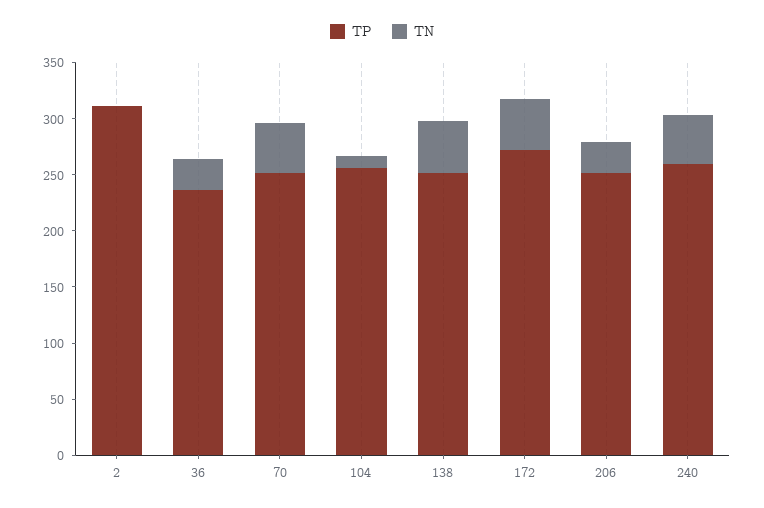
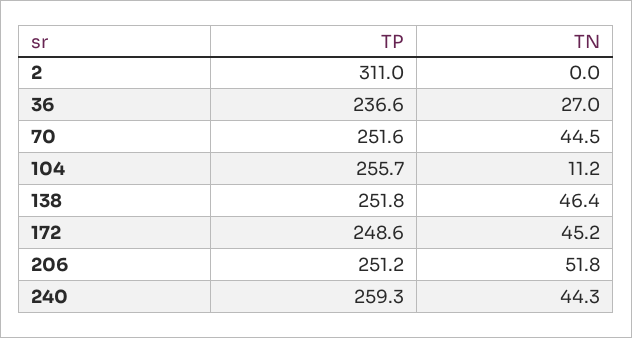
  {
    "TP": {
      "2": 311,
      "36": 236.6,
      "70": 251.6,
      "104": 255.7,
      "138": 251.8,
-     "172": 270,
+     "172": 248.6,
      "206": 251.2,
      "240": 259.3
    },
    "TN": {
      "2": 0,
      "36": 27,
      "70": 44.5,
      "104": 11.2,
      "138": 46.4,
      "172": 45.2,
-     "206": 30,
+     "206": 51.8,
      "240": 44.3
    }
  }

